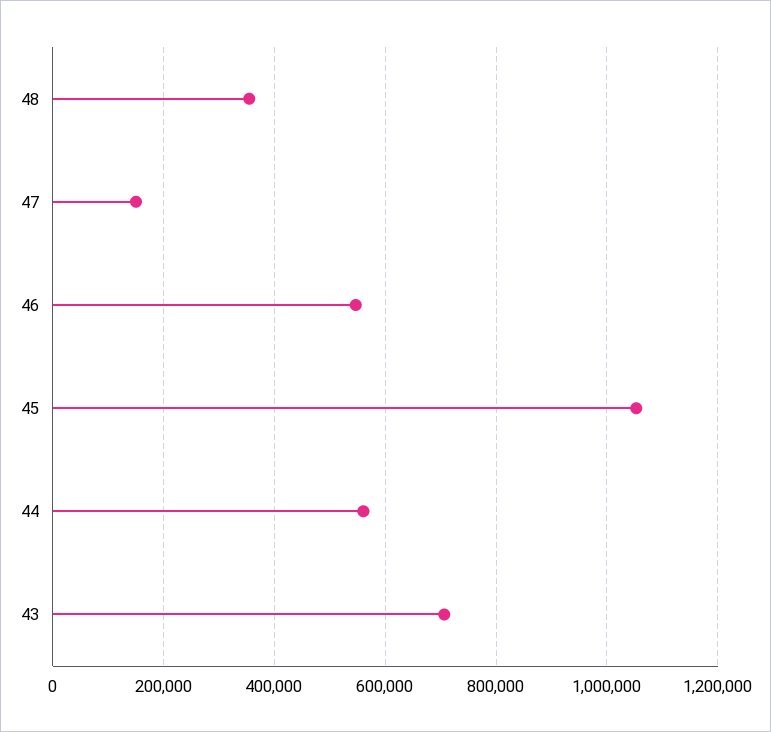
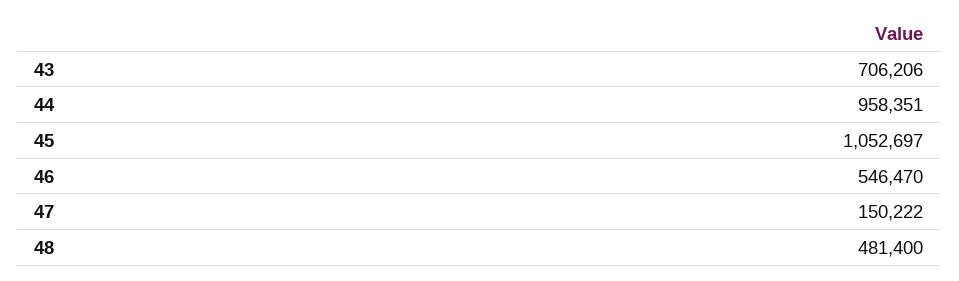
  {
-   "48": 360000,
+   "48": 481400,
    "47": 150222,
    "46": 546470,
    "45": 1052697,
-   "44": 560000,
+   "44": 958351,
    "43": 706206
  }

